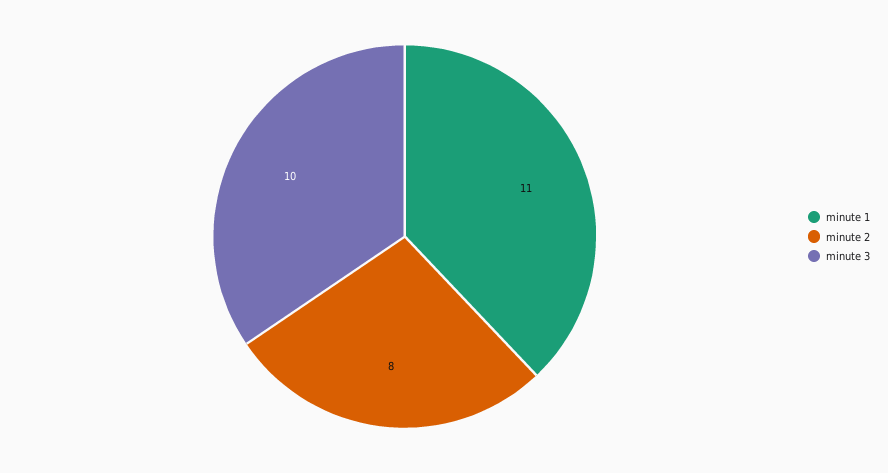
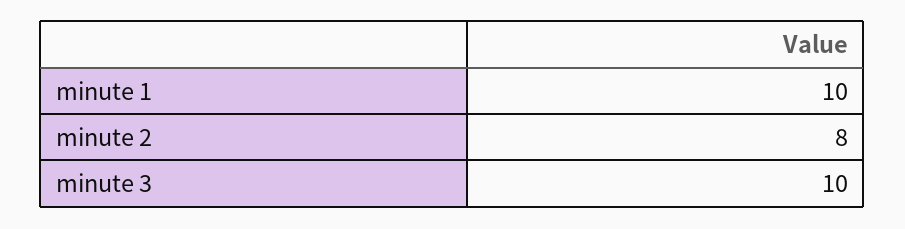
  {
-   "minute 1": 11,
+   "minute 1": 10,
    "minute 2": 8,
    "minute 3": 10
  }

